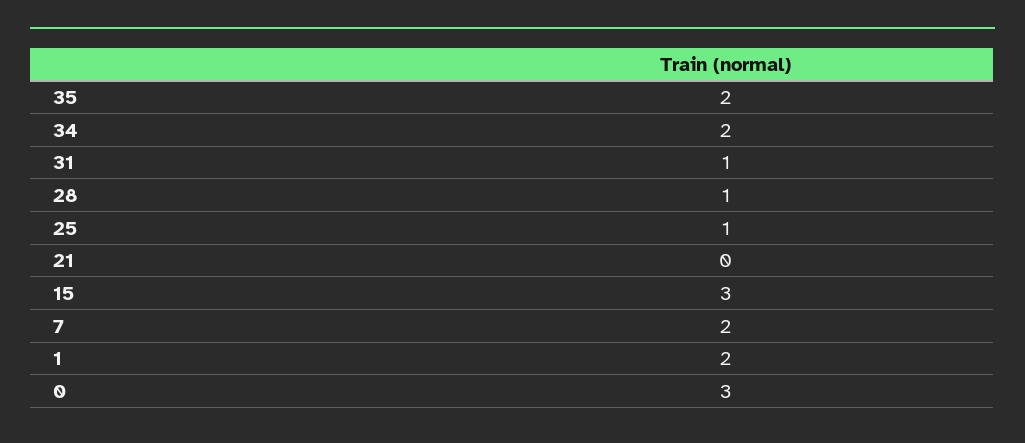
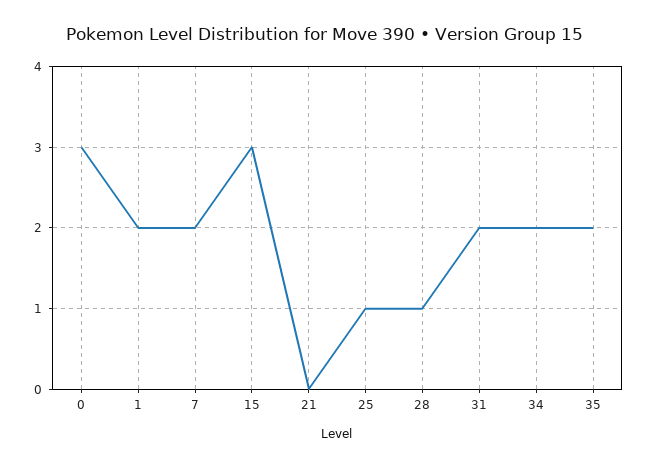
  {
    "35": 2,
    "34": 2,
-   "31": 1,
+   "31": 2,
    "28": 1,
    "25": 1,
    "21": 0,
    "15": 3,
    "7": 2,
    "1": 2,
    "0": 3
  }

